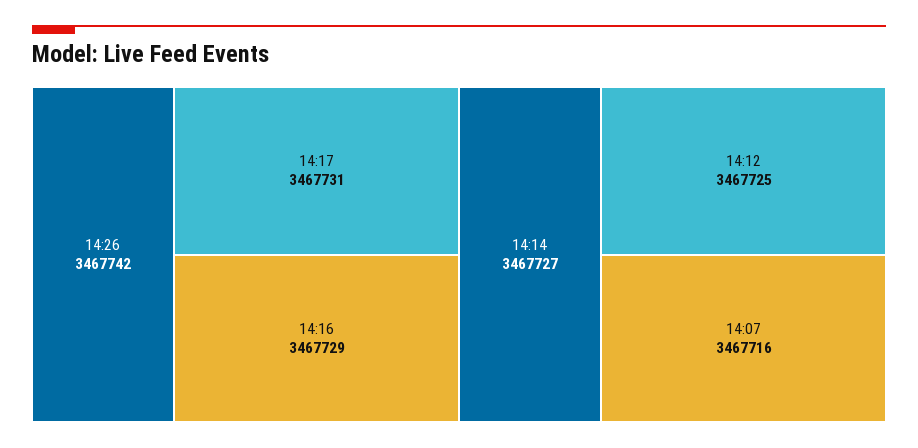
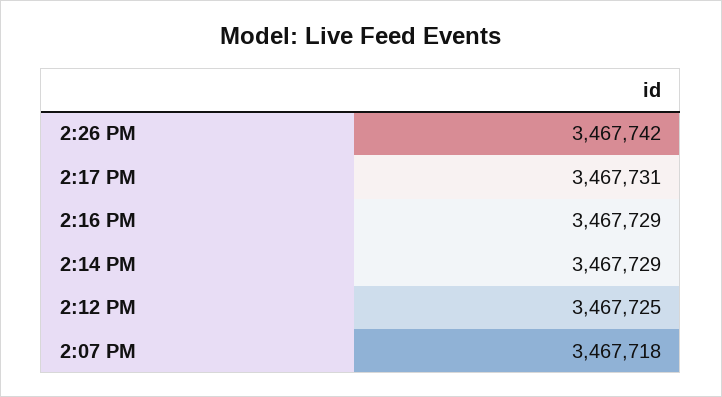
  {
    "14:26": 3467742,
    "14:17": 3467731,
    "14:16": 3467729,
-   "14:14": 3467727,
+   "14:14": 3467729,
    "14:12": 3467725,
-   "14:07": 3467716
+   "14:07": 3467718
  }

